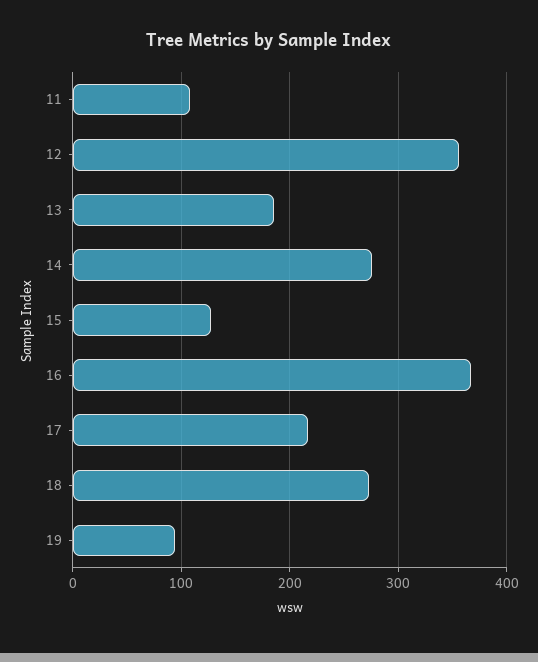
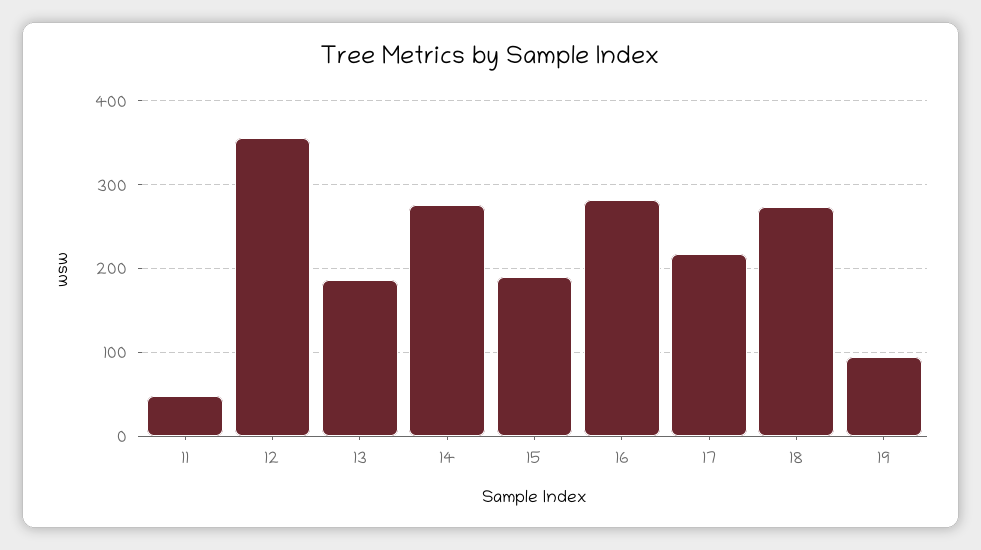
  {
-   "11": 110,
+   "11": 50,
    "12": 360,
    "13": 190,
    "14": 280,
-   "15": 130,
+   "15": 190,
-   "16": 370,
+   "16": 280,
    "17": 220,
    "18": 270,
    "19": 90
  }

